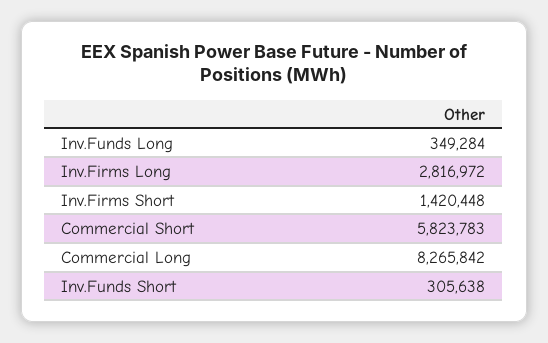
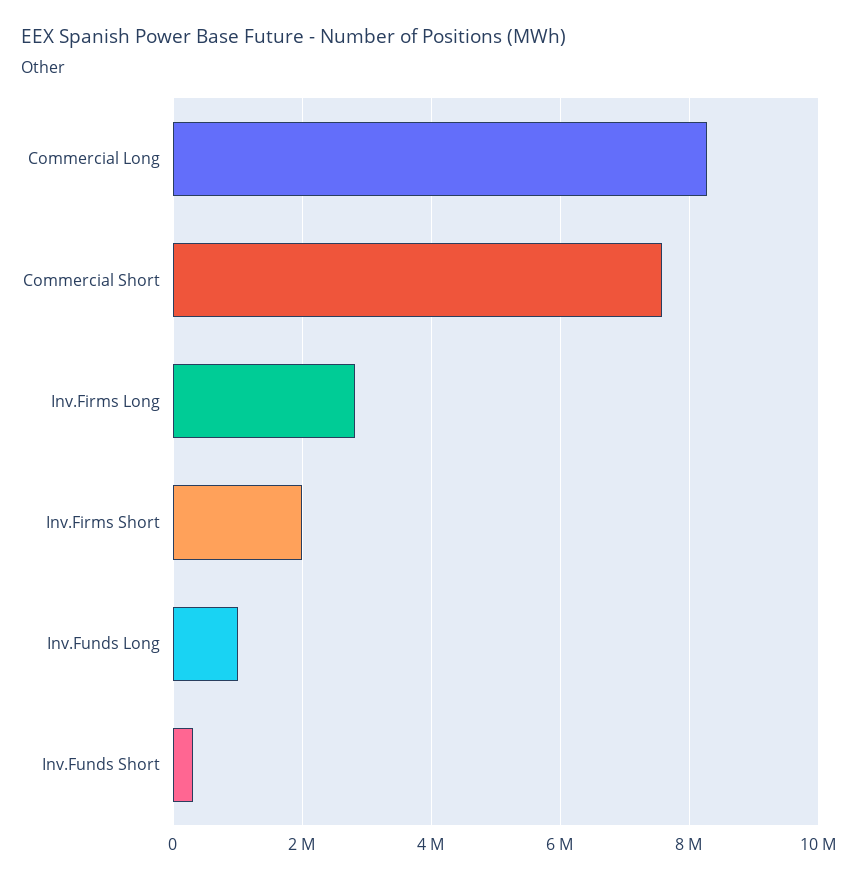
  {
-   "Inv.Funds Long": 349284,
+   "Inv.Funds Long": 1000000,
    "Inv.Firms Long": 2816972,
-   "Inv.Firms Short": 1420448,
+   "Inv.Firms Short": 2000000,
-   "Commercial Short": 5823783,
+   "Commercial Short": 7600000,
    "Commercial Long": 8265842,
    "Inv.Funds Short": 305638
  }

